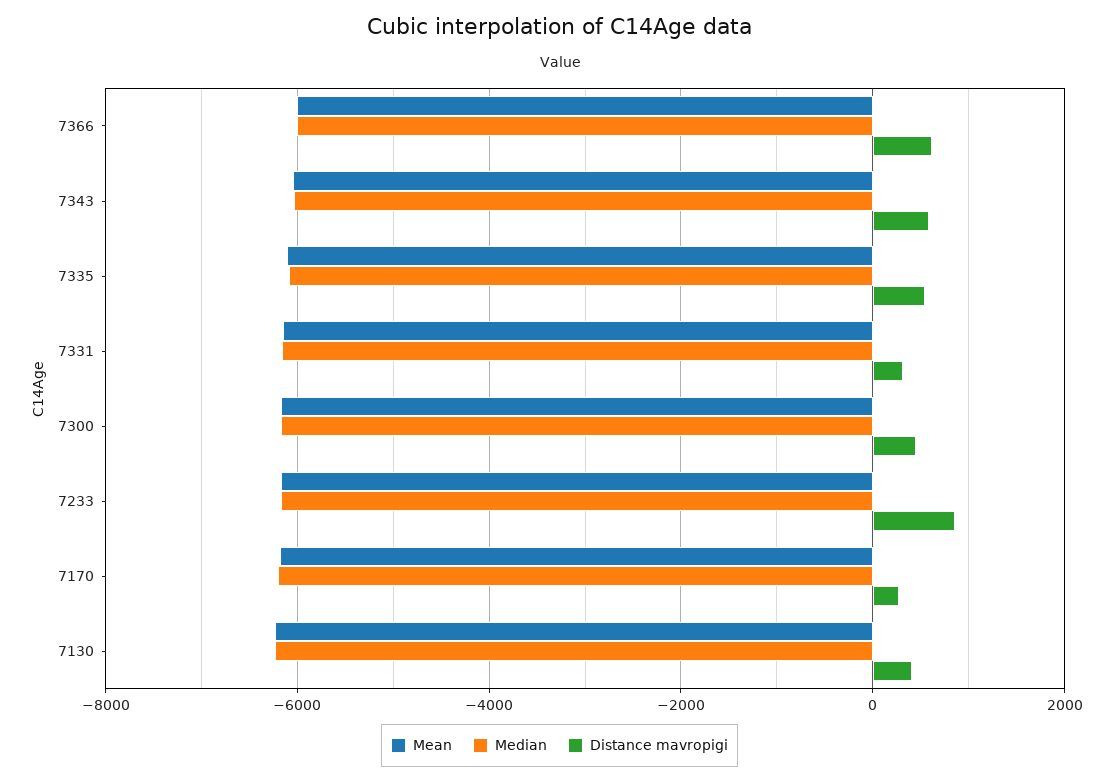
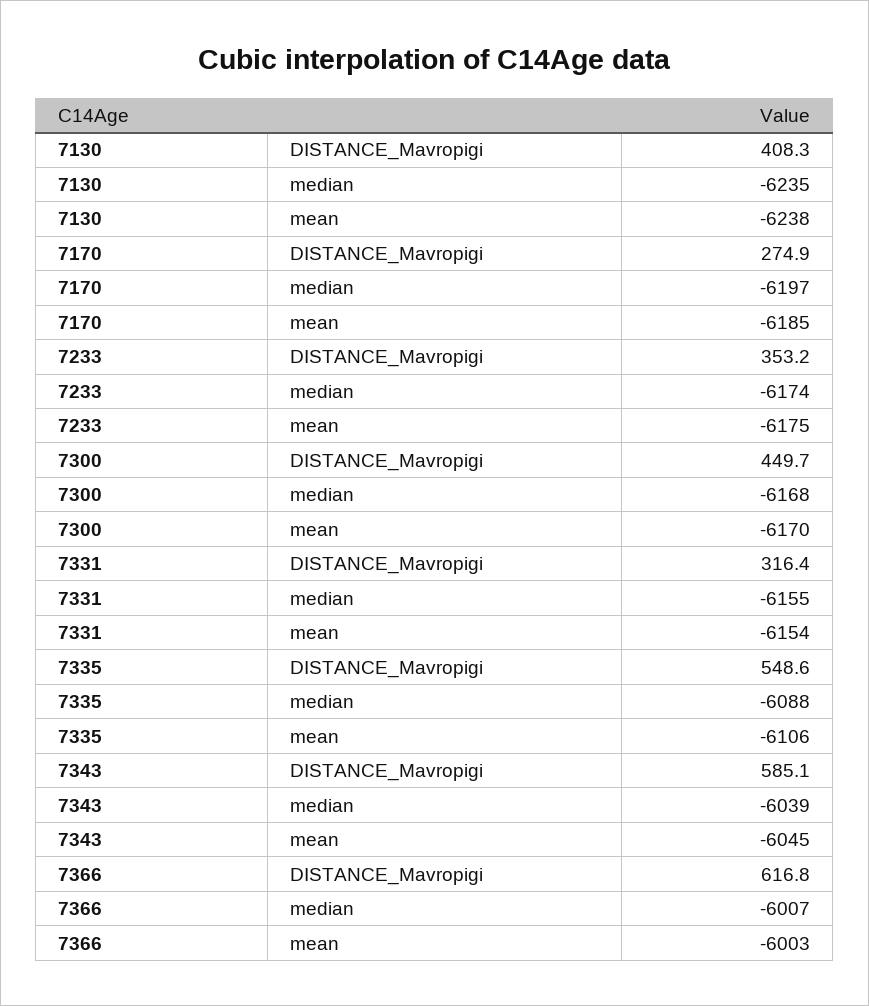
  {
    "Mean": {
      "7366": -6003,
      "7343": -6045,
      "7335": -6106,
      "7331": -6154,
      "7300": -6170,
      "7233": -6175,
      "7170": -6185,
      "7130": -6238
    },
    "Median": {
      "7366": -6007,
      "7343": -6039,
      "7335": -6088,
      "7331": -6155,
      "7300": -6168,
      "7233": -6174,
      "7170": -6197,
      "7130": -6235
    },
    "Distance mavropigi": {
      "7366": 616.8,
      "7343": 585.1,
      "7335": 548.6,
      "7331": 316.4,
      "7300": 449.7,
-     "7233": 800,
+     "7233": 353.2,
      "7170": 274.9,
      "7130": 408.3
    }
  }

